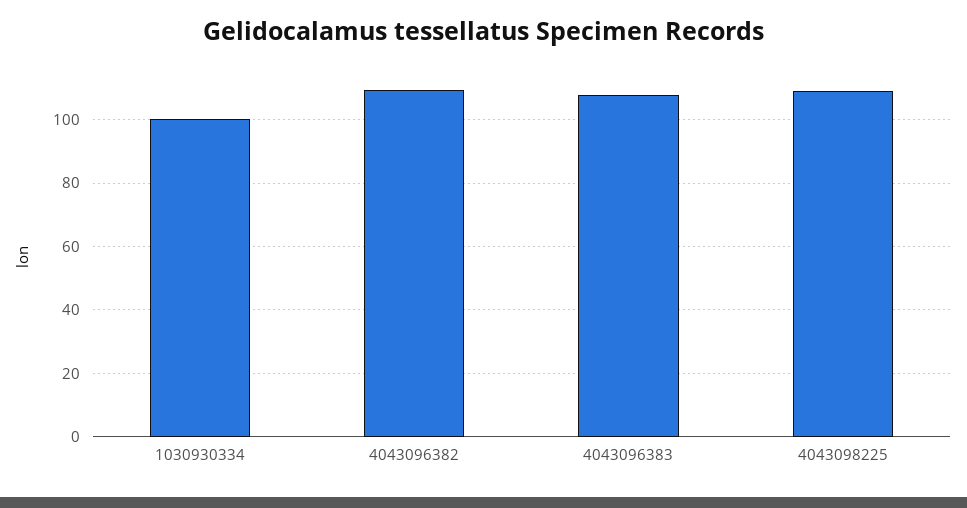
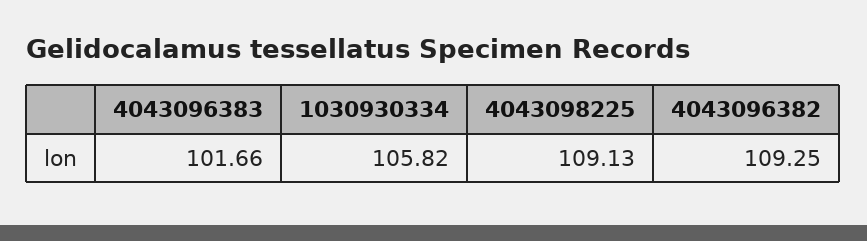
  {
-   "1030930334": 100,
+   "1030930334": 105.82,
    "4043096382": 109.25,
-   "4043096383": 108,
+   "4043096383": 101.66,
    "4043098225": 109.13
  }

